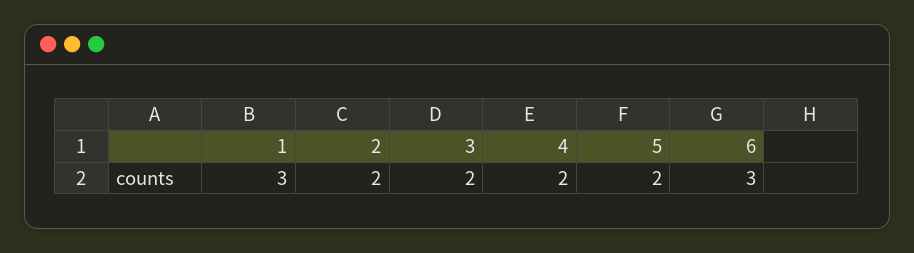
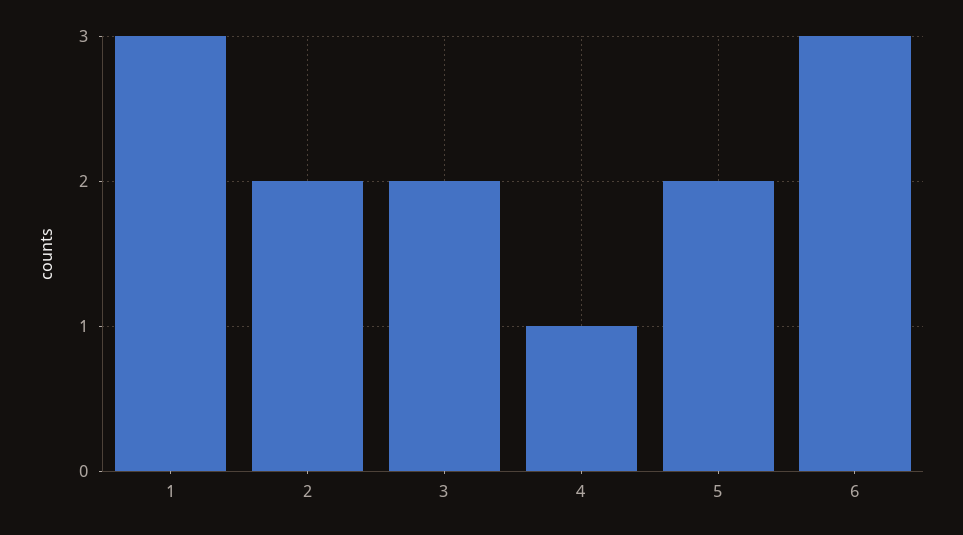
  {
    "1": 3,
    "2": 2,
    "3": 2,
-   "4": 2,
+   "4": 1,
    "5": 2,
    "6": 3
  }

